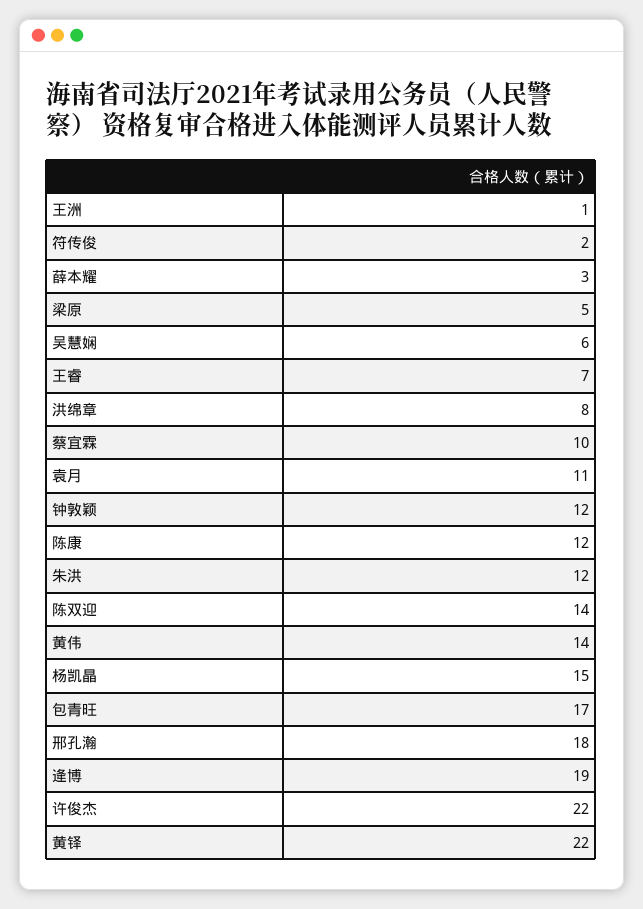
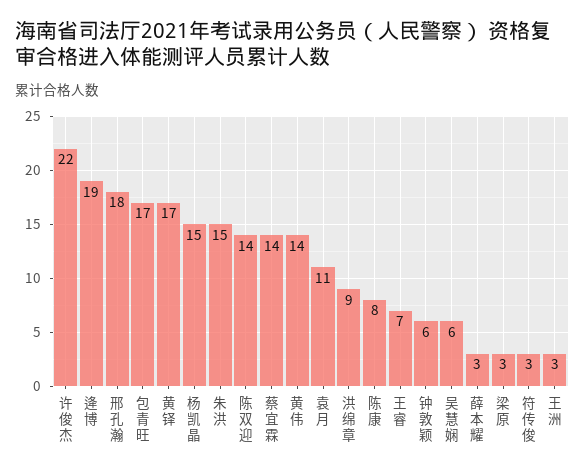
  {
-   "王洲": 1,
+   "王洲": 3,
-   "符传俊": 2,
+   "符传俊": 3,
    "薛本耀": 3,
-   "梁原": 5,
+   "梁原": 3,
    "吴慧娴": 6,
    "王睿": 7,
-   "洪绵章": 8,
+   "洪绵章": 9,
-   "蔡宜霖": 10,
+   "蔡宜霖": 14,
    "袁月": 11,
-   "钟敦颖": 12,
+   "钟敦颖": 6,
-   "陈康": 12,
+   "陈康": 8,
-   "朱洪": 12,
+   "朱洪": 15,
    "陈双迎": 14,
    "黄伟": 14,
    "杨凯晶": 15,
    "包青旺": 17,
    "邢孔瀚": 18,
    "逄博": 19,
    "许俊杰": 22,
-   "黄铎": 22
+   "黄铎": 17
  }

